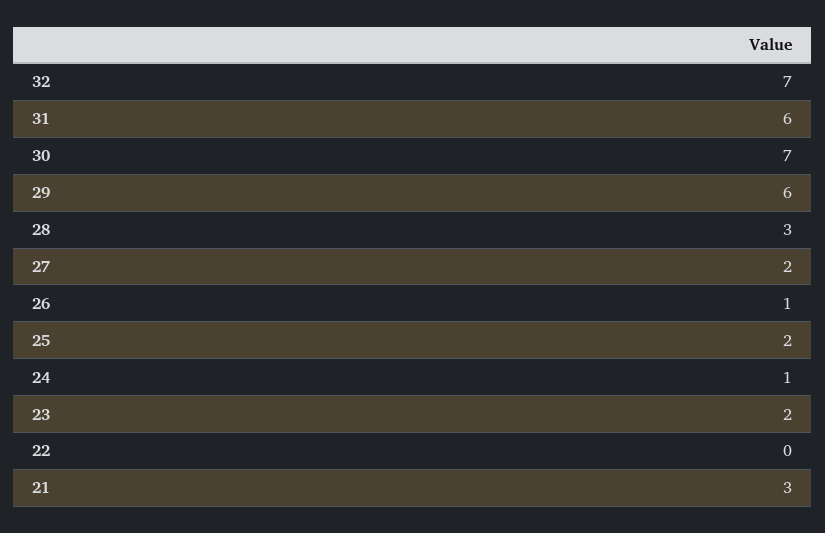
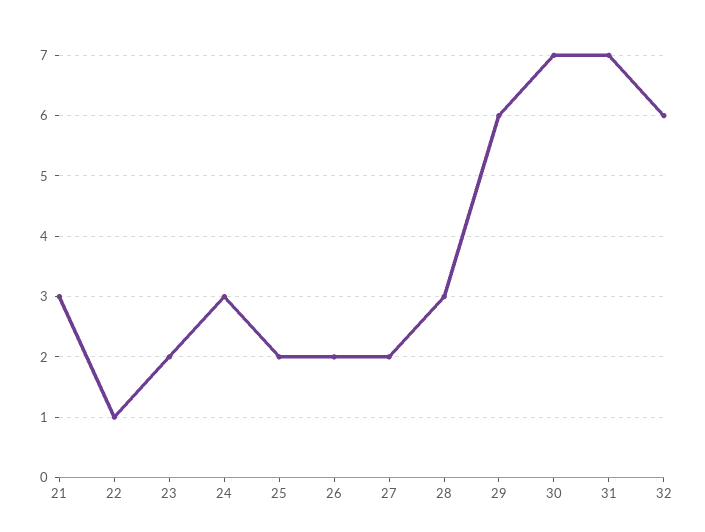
  {
-   "32": 7,
+   "32": 6,
-   "31": 6,
+   "31": 7,
    "30": 7,
    "29": 6,
    "28": 3,
    "27": 2,
-   "26": 1,
+   "26": 2,
    "25": 2,
-   "24": 1,
+   "24": 3,
    "23": 2,
-   "22": 0,
+   "22": 1,
    "21": 3
  }

